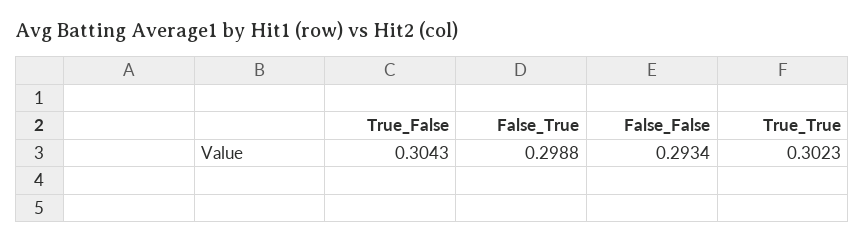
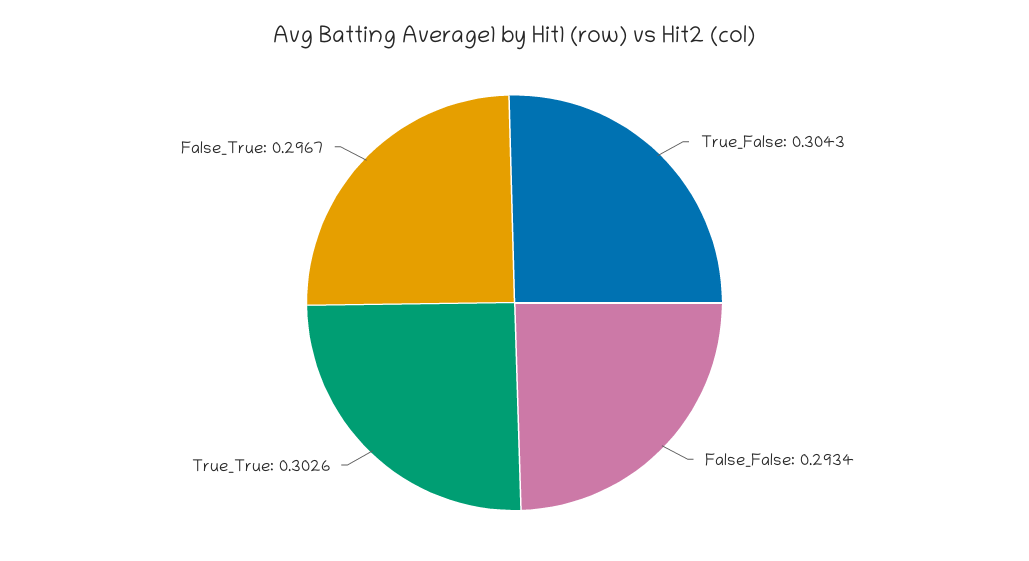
  {
    "True_False": 0.3043,
-   "False_True": 0.2988,
+   "False_True": 0.2967,
    "False_False": 0.2934,
-   "True_True": 0.3023
+   "True_True": 0.3026
  }

